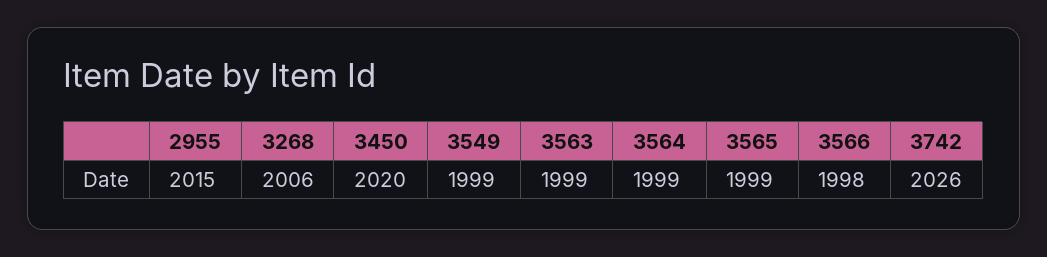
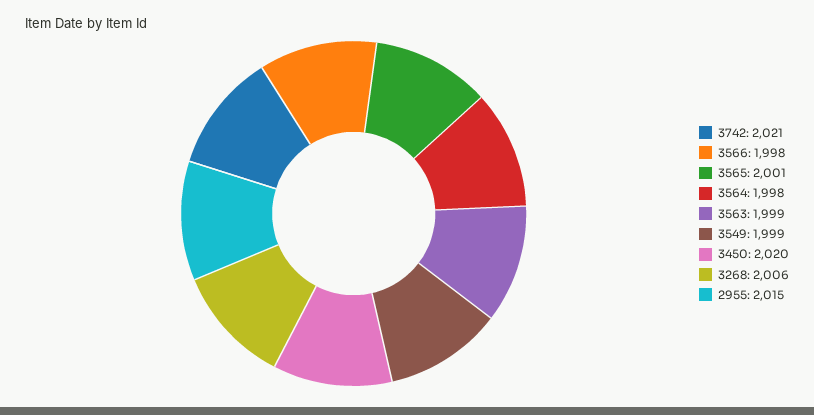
  {
    "2955": 2015,
    "3268": 2006,
    "3450": 2020,
    "3549": 1999,
    "3563": 1999,
-   "3564": 1999,
+   "3564": 1998,
-   "3565": 1999,
+   "3565": 2001,
    "3566": 1998,
-   "3742": 2026
+   "3742": 2021
  }

